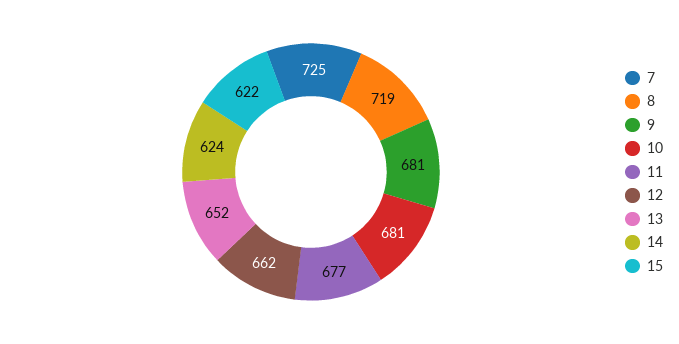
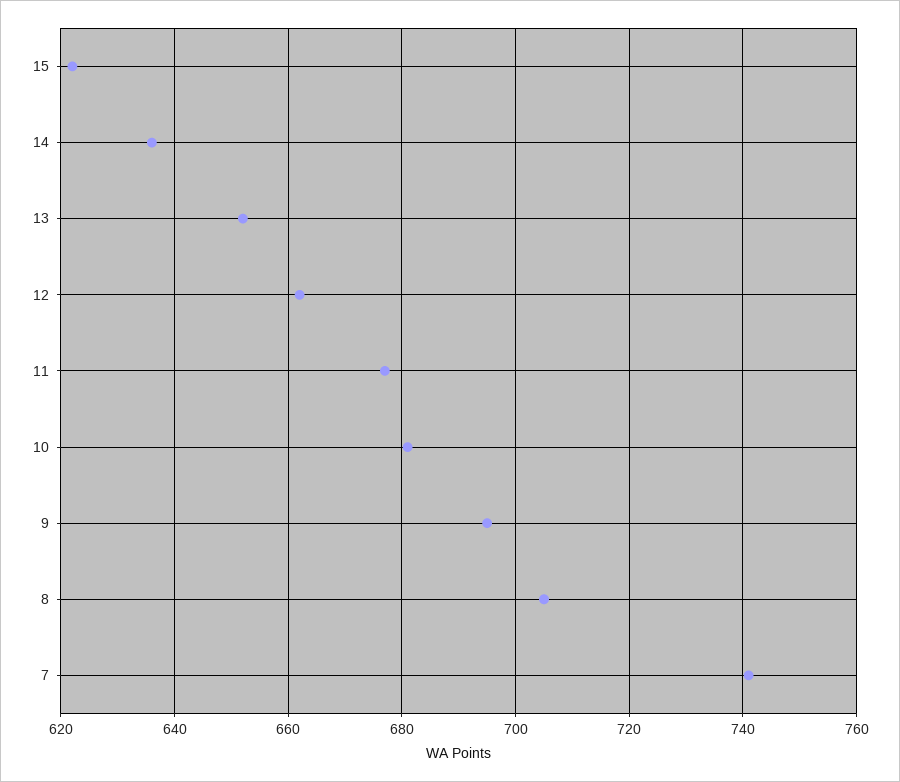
  {
-   "7": 725,
+   "7": 740,
-   "8": 719,
+   "8": 705,
-   "9": 681,
+   "9": 695,
    "10": 681,
    "11": 677,
    "12": 662,
    "13": 652,
-   "14": 624,
+   "14": 635,
    "15": 622
  }

